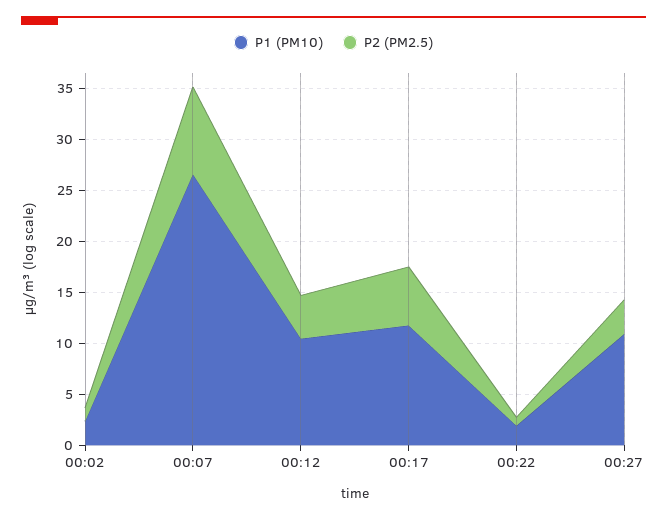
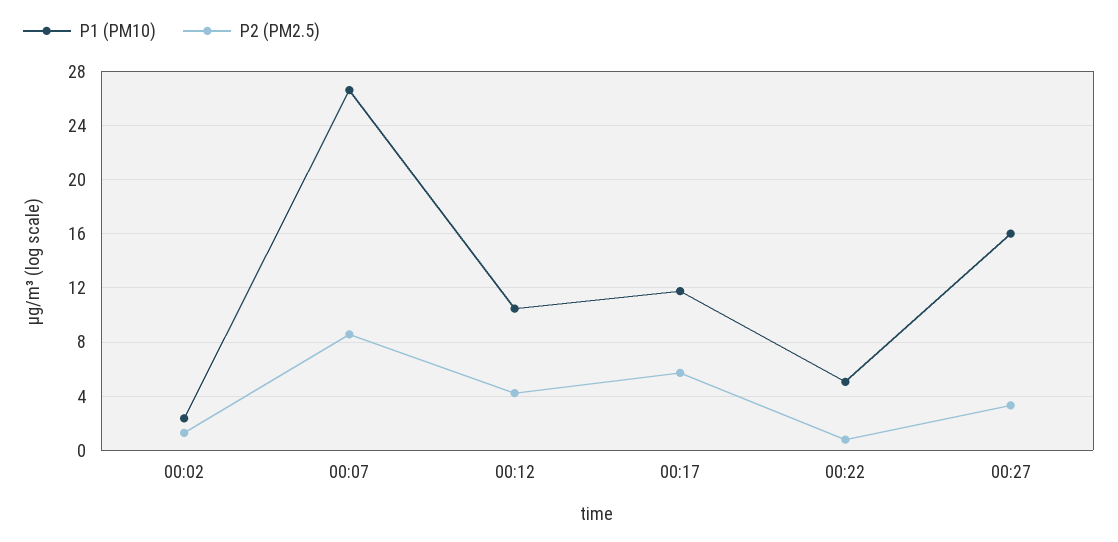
  {
    "P1 (PM10)": {
      "00:02": 2.5,
      "00:07": 26.5,
      "00:12": 10.5,
      "00:17": 12,
-     "00:22": 2,
+     "00:22": 5,
-     "00:27": 11
+     "00:27": 16
    },
    "P2 (PM2.5)": {
      "00:02": 1.5,
      "00:07": 8.5,
      "00:12": 4,
      "00:17": 5.5,
      "00:22": 1,
      "00:27": 3.5
    }
  }

